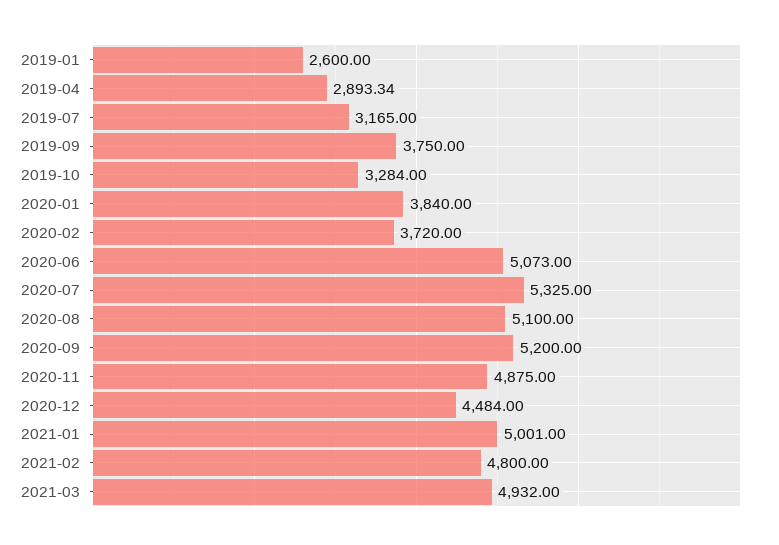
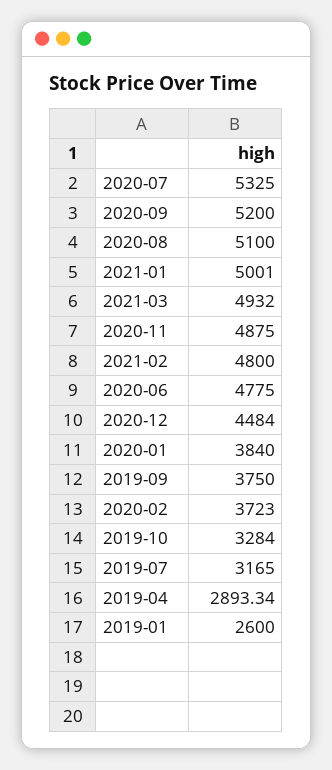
  {
    "2019-01": 2600,
    "2019-04": 2893.34,
    "2019-07": 3165,
    "2019-09": 3750,
    "2019-10": 3284,
    "2020-01": 3840,
-   "2020-02": 3720,
+   "2020-02": 3723,
-   "2020-06": 5073,
+   "2020-06": 4775,
    "2020-07": 5325,
    "2020-08": 5100,
    "2020-09": 5200,
    "2020-11": 4875,
    "2020-12": 4484,
    "2021-01": 5001,
    "2021-02": 4800,
    "2021-03": 4932
  }

